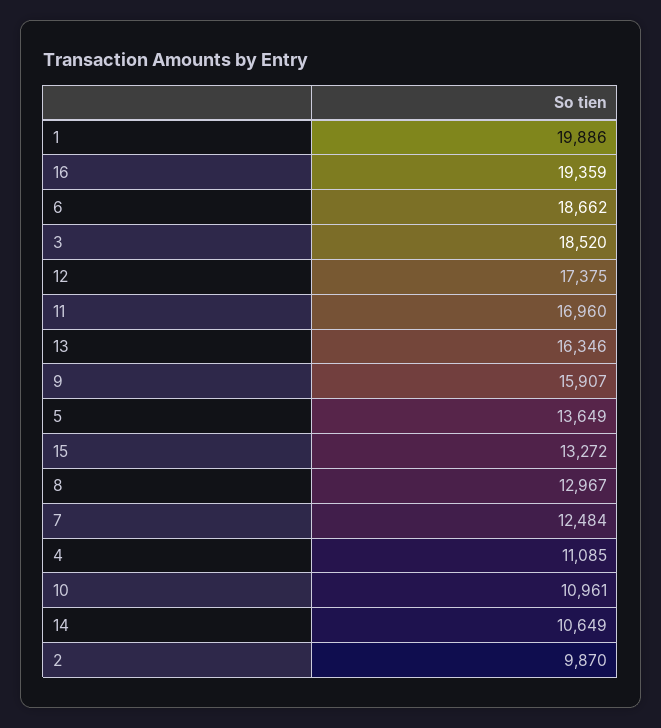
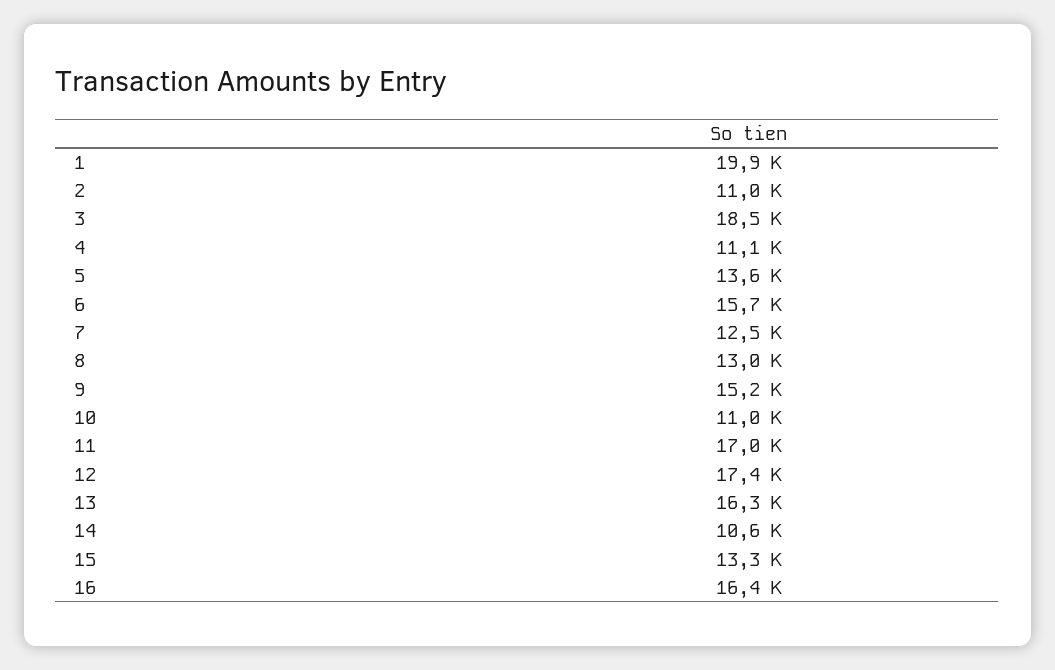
  {
    "1": 19886,
-   "16": 19359,
+   "16": 16400,
-   "6": 18662,
+   "6": 15700,
    "3": 18520,
    "12": 17375,
    "11": 16960,
    "13": 16346,
-   "9": 15907,
+   "9": 15200,
    "5": 13649,
    "15": 13272,
    "8": 12967,
    "7": 12484,
    "4": 11085,
    "10": 10961,
    "14": 10649,
-   "2": 9870
+   "2": 11000
  }

